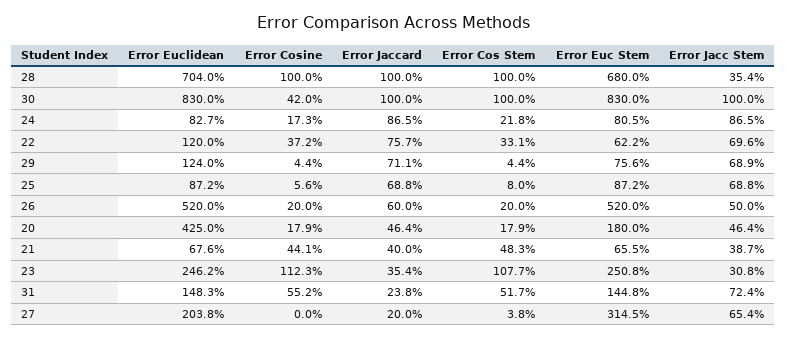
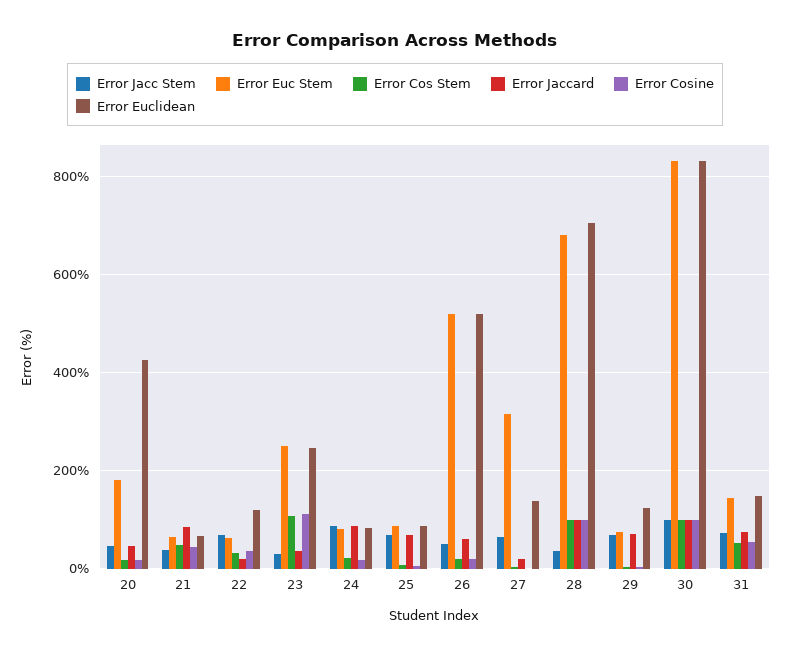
  {
    "Error Euclidean": {
      "28": 704,
      "30": 830,
      "24": 82.7,
      "22": 120,
      "29": 124,
      "25": 87.2,
      "26": 520,
      "20": 425,
      "21": 67.6,
      "23": 246.2,
      "31": 148.3,
-     "27": 203.8
+     "27": 140
    },
    "Error Cosine": {
      "28": 100,
-     "30": 42,
+     "30": 100,
      "24": 17.3,
      "22": 37.2,
      "29": 4.4,
      "25": 5.6,
      "26": 20,
      "20": 17.9,
      "21": 44.1,
      "23": 112.3,
      "31": 55.2,
      "27": 0
    },
    "Error Jaccard": {
      "28": 100,
      "30": 100,
      "24": 86.5,
-     "22": 75.7,
+     "22": 20,
      "29": 71.1,
      "25": 68.8,
      "26": 60,
      "20": 46.4,
-     "21": 40,
+     "21": 80,
      "23": 35.4,
-     "31": 23.8,
+     "31": 80,
      "27": 20
    },
    "Error Cos Stem": {
      "28": 100,
      "30": 100,
      "24": 21.8,
      "22": 33.1,
      "29": 4.4,
      "25": 8,
      "26": 20,
      "20": 17.9,
      "21": 48.3,
      "23": 107.7,
      "31": 51.7,
      "27": 3.8
    },
    "Error Euc Stem": {
      "28": 680,
      "30": 830,
      "24": 80.5,
      "22": 62.2,
      "29": 75.6,
      "25": 87.2,
      "26": 520,
      "20": 180,
      "21": 65.5,
      "23": 250.8,
      "31": 144.8,
      "27": 314.5
    },
    "Error Jacc Stem": {
      "28": 35.4,
      "30": 100,
      "24": 86.5,
      "22": 69.6,
      "29": 68.9,
      "25": 68.8,
      "26": 50,
      "20": 46.4,
      "21": 38.7,
      "23": 30.8,
      "31": 72.4,
      "27": 65.4
    }
  }

